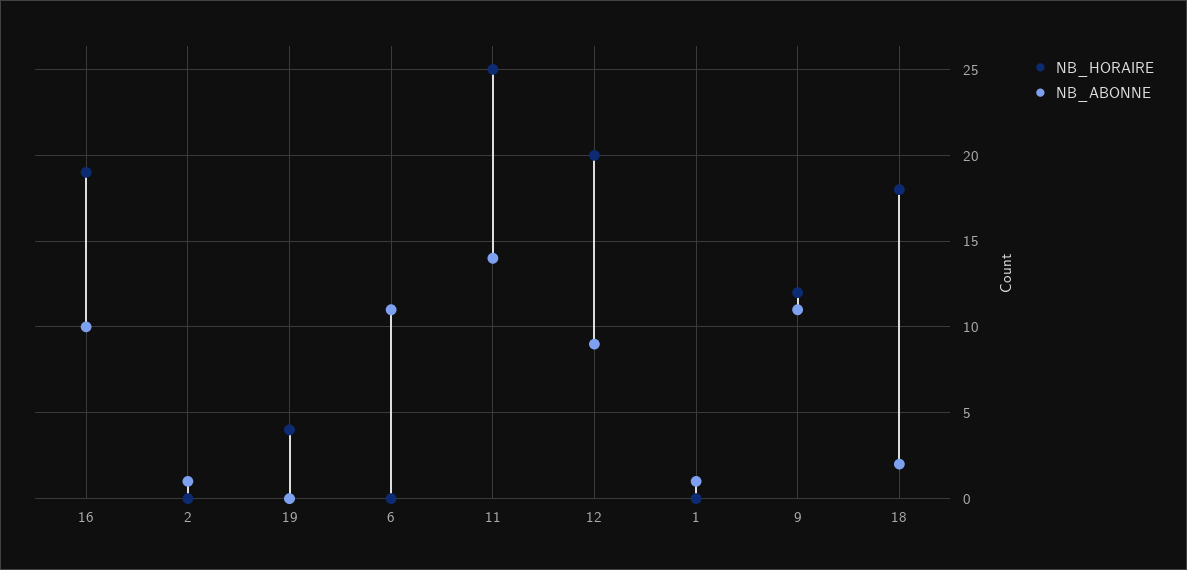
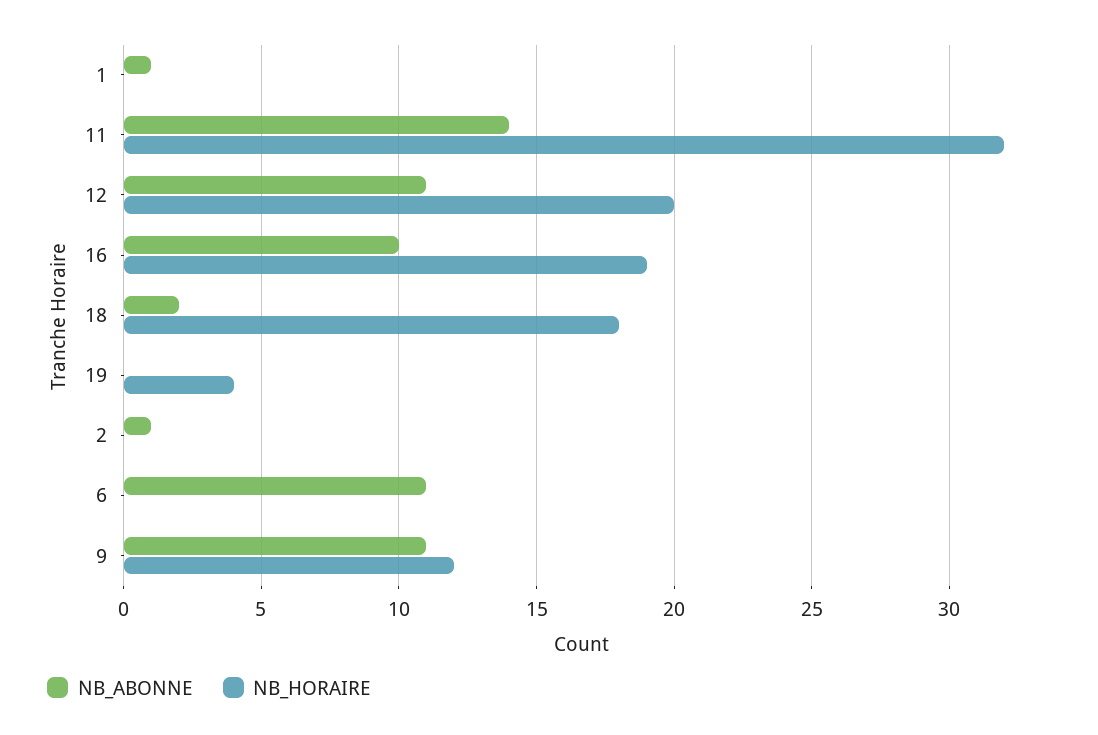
  {
    "NB_HORAIRE": {
      "16": 19,
      "2": 0,
      "19": 4,
      "6": 0,
-     "11": 25,
+     "11": 32,
      "12": 20,
      "1": 0,
      "9": 12,
      "18": 18
    },
    "NB_ABONNE": {
      "16": 10,
      "2": 1,
      "19": 0,
      "6": 11,
      "11": 14,
-     "12": 9,
+     "12": 11,
      "1": 1,
      "9": 11,
      "18": 2
    }
  }

